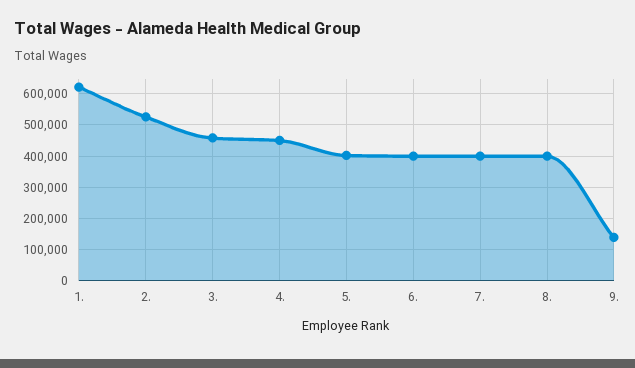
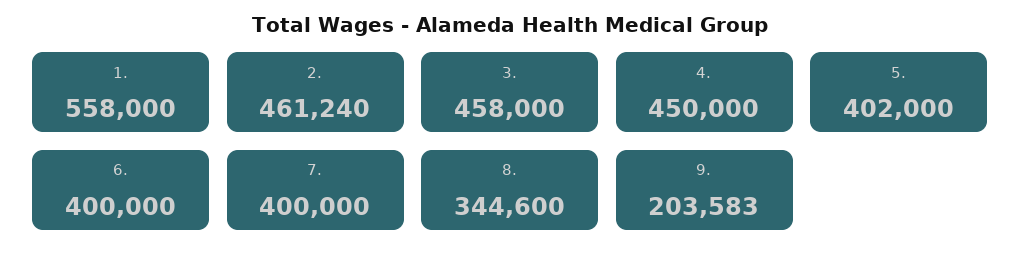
  {
-   "1.": 620000,
+   "1.": 558000,
-   "2.": 520000,
+   "2.": 461240,
    "3.": 458000,
    "4.": 450000,
    "5.": 402000,
    "6.": 400000,
    "7.": 400000,
-   "8.": 400000,
+   "8.": 344600,
-   "9.": 140000
+   "9.": 203583
  }

